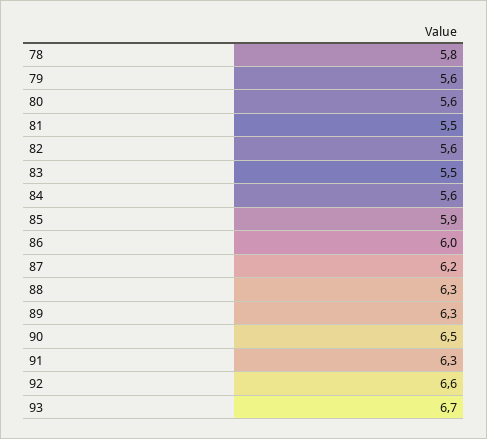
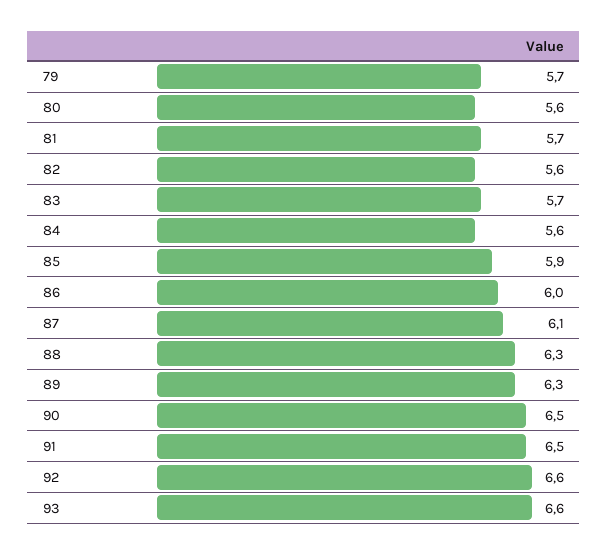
  {
-   "78": 5.8,
-   "79": 5.6,
+   "79": 5.7,
    "80": 5.6,
-   "81": 5.5,
+   "81": 5.7,
    "82": 5.6,
-   "83": 5.5,
+   "83": 5.7,
    "84": 5.6,
    "85": 5.9,
    "86": 6,
-   "87": 6.2,
+   "87": 6.1,
    "88": 6.3,
    "89": 6.3,
    "90": 6.5,
-   "91": 6.3,
+   "91": 6.5,
    "92": 6.6,
-   "93": 6.7
+   "93": 6.6
  }

